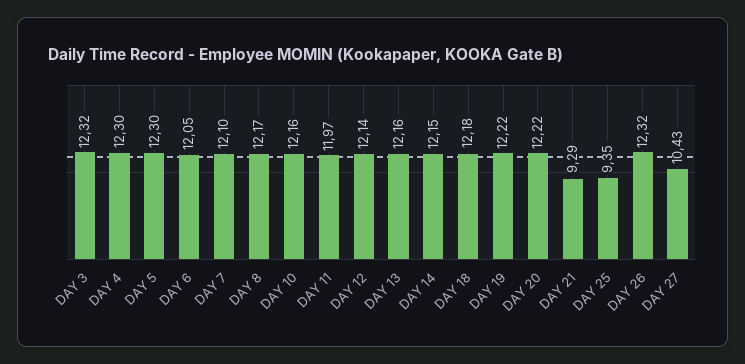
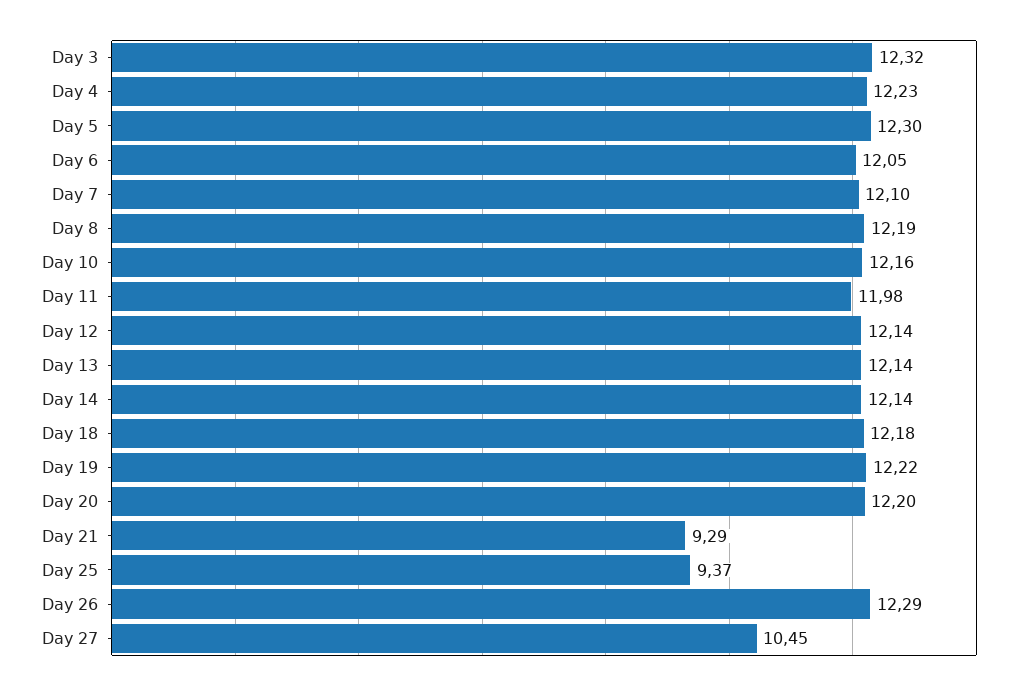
  {
    "DAY 3": 12.32,
-   "DAY 4": 12.3,
+   "DAY 4": 12.23,
    "DAY 5": 12.3,
    "DAY 6": 12.05,
    "DAY 7": 12.1,
-   "DAY 8": 12.17,
+   "DAY 8": 12.19,
    "DAY 10": 12.16,
-   "DAY 11": 11.97,
+   "DAY 11": 11.98,
    "DAY 12": 12.14,
-   "DAY 13": 12.16,
+   "DAY 13": 12.14,
-   "DAY 14": 12.15,
+   "DAY 14": 12.14,
    "DAY 18": 12.18,
    "DAY 19": 12.22,
-   "DAY 20": 12.22,
+   "DAY 20": 12.2,
    "DAY 21": 9.29,
-   "DAY 25": 9.35,
+   "DAY 25": 9.37,
-   "DAY 26": 12.32,
+   "DAY 26": 12.29,
-   "DAY 27": 10.43
+   "DAY 27": 10.45
  }

